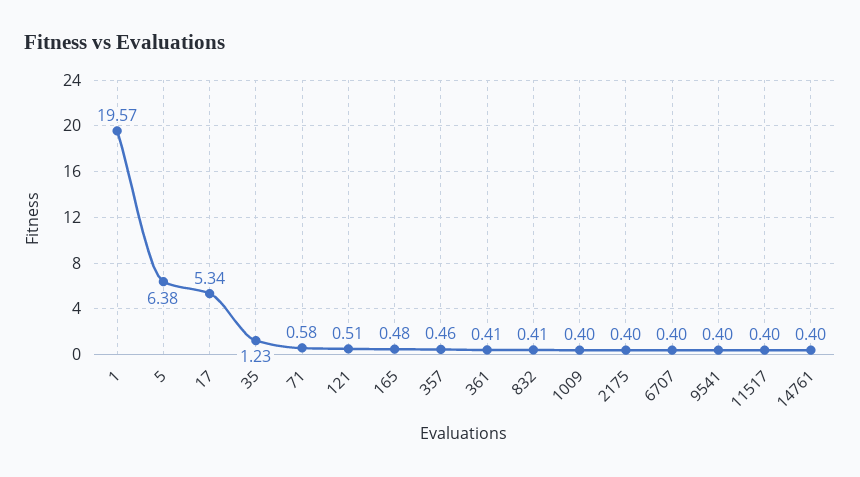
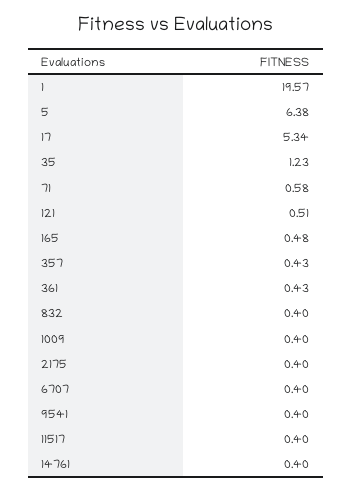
  {
    "1": 19.57,
    "5": 6.38,
    "17": 5.34,
    "35": 1.23,
    "71": 0.58,
    "121": 0.51,
    "165": 0.48,
-   "357": 0.46,
+   "357": 0.43,
-   "361": 0.41,
+   "361": 0.43,
-   "832": 0.41,
+   "832": 0.4,
    "1009": 0.4,
    "2175": 0.4,
    "6707": 0.4,
    "9541": 0.4,
    "11517": 0.4,
    "14761": 0.4
  }

